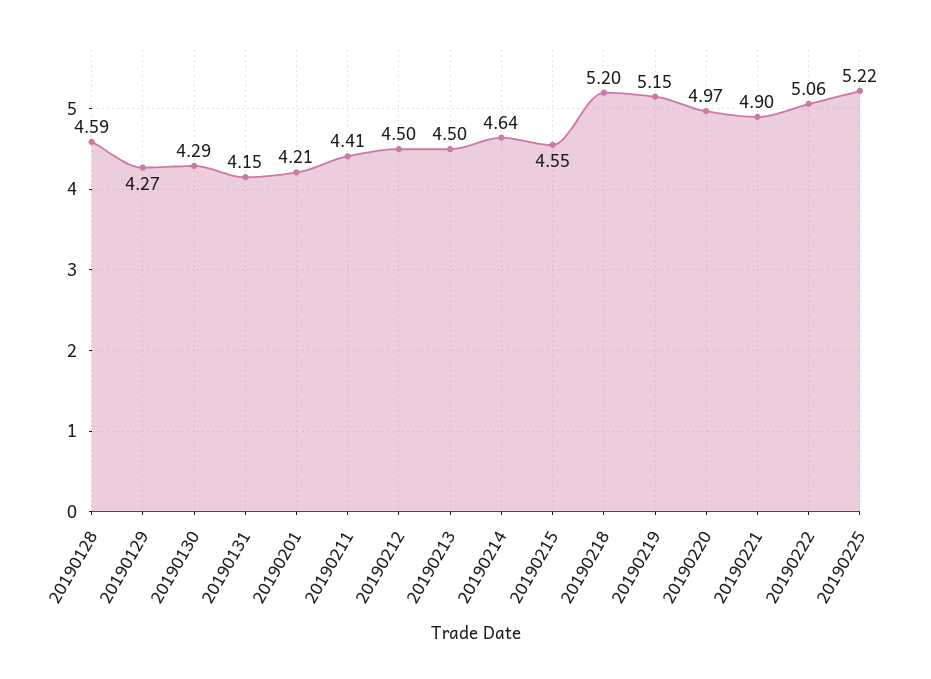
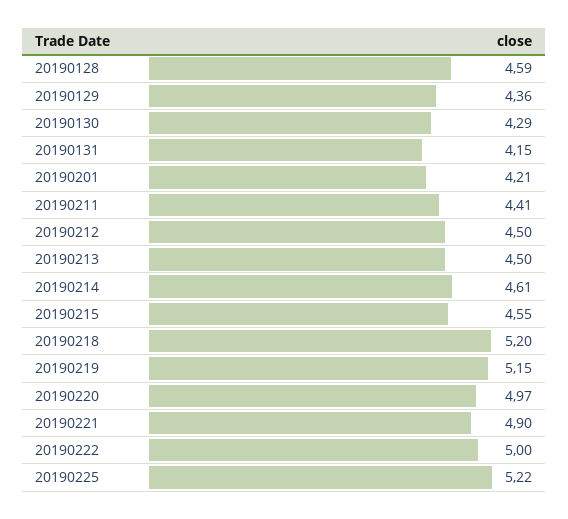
  {
    "20190128": 4.59,
-   "20190129": 4.27,
+   "20190129": 4.36,
    "20190130": 4.29,
    "20190131": 4.15,
    "20190201": 4.21,
    "20190211": 4.41,
    "20190212": 4.5,
    "20190213": 4.5,
-   "20190214": 4.64,
+   "20190214": 4.61,
    "20190215": 4.55,
    "20190218": 5.2,
    "20190219": 5.15,
    "20190220": 4.97,
    "20190221": 4.9,
-   "20190222": 5.06,
+   "20190222": 5,
    "20190225": 5.22
  }

